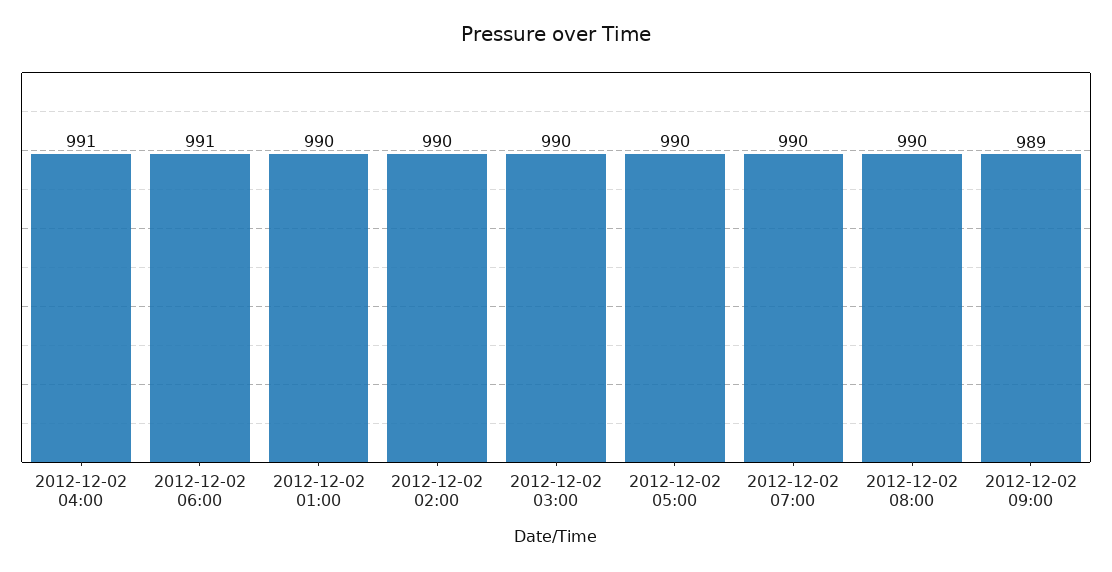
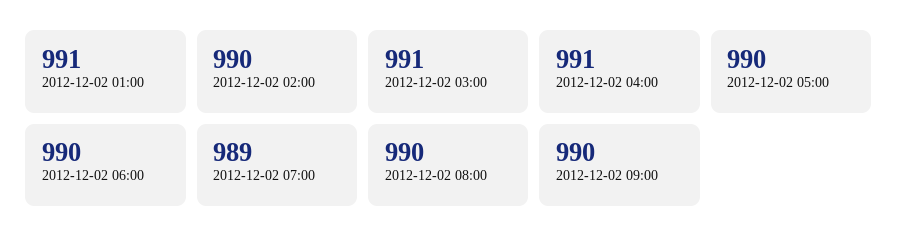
  {
    "2012-12-02 04:00": 991,
-   "2012-12-02 06:00": 991,
+   "2012-12-02 06:00": 990,
-   "2012-12-02 01:00": 990,
+   "2012-12-02 01:00": 991,
    "2012-12-02 02:00": 990,
-   "2012-12-02 03:00": 990,
+   "2012-12-02 03:00": 991,
    "2012-12-02 05:00": 990,
-   "2012-12-02 07:00": 990,
+   "2012-12-02 07:00": 989,
    "2012-12-02 08:00": 990,
-   "2012-12-02 09:00": 989
+   "2012-12-02 09:00": 990
  }

